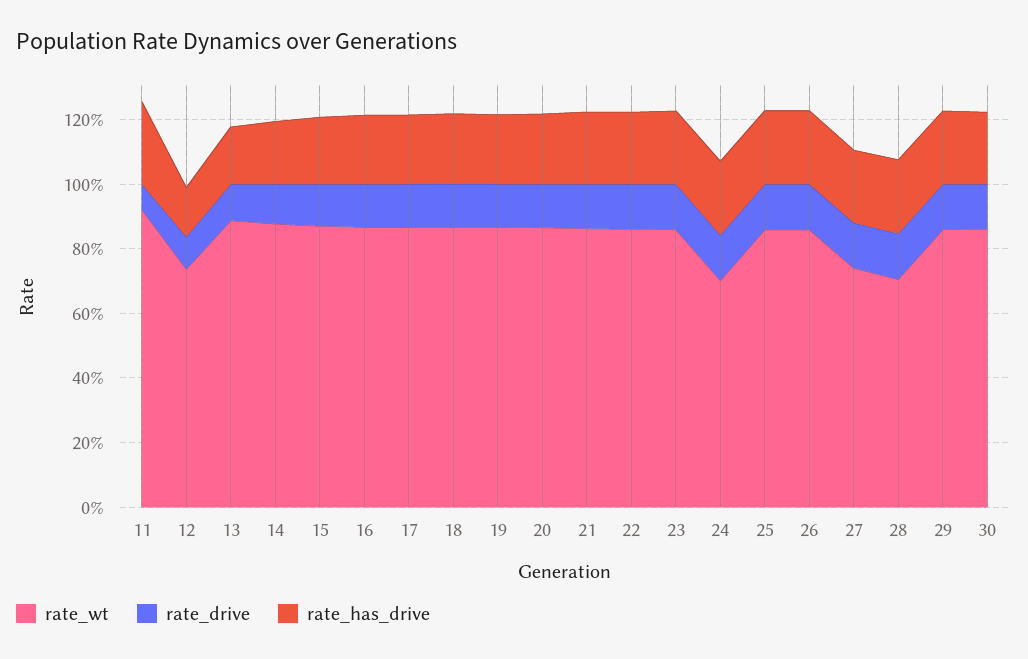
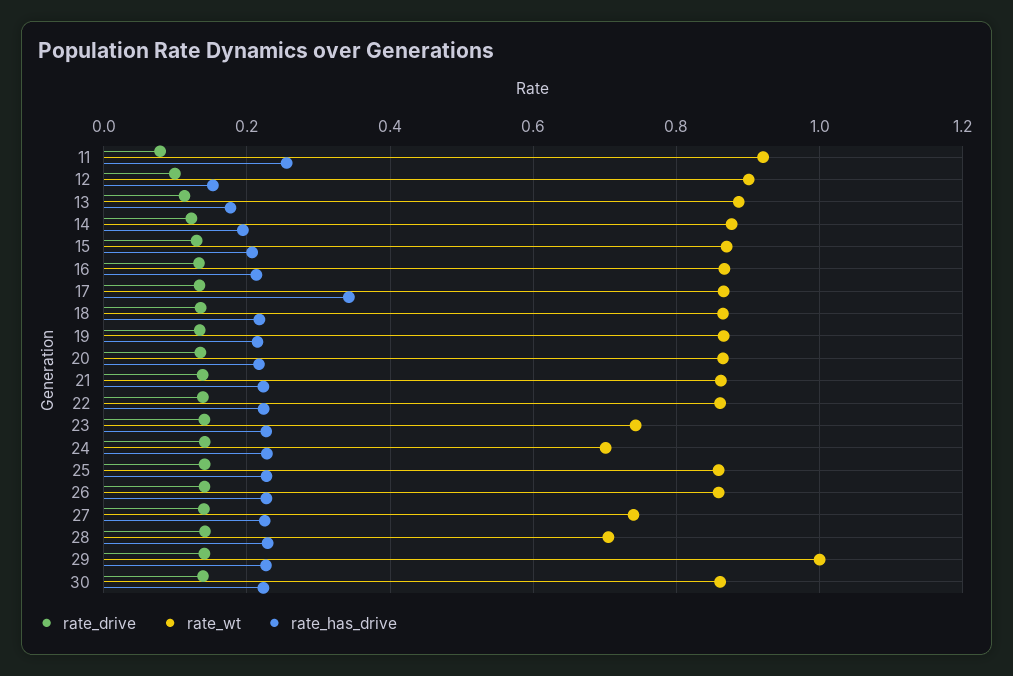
  {
    "rate_wt": {
      "11": 0.92,
-     "12": 0.75,
+     "12": 0.9,
      "13": 0.88,
      "14": 0.88,
      "15": 0.88,
      "16": 0.86,
      "17": 0.86,
      "18": 0.86,
      "19": 0.86,
      "20": 0.86,
      "21": 0.86,
      "22": 0.86,
-     "23": 0.85,
+     "23": 0.74,
      "24": 0.7,
      "25": 0.86,
      "26": 0.86,
      "27": 0.74,
      "28": 0.7,
-     "29": 0.85,
+     "29": 1,
      "30": 0.86
    },
    "rate_drive": {
      "11": 0.08,
      "12": 0.1,
      "13": 0.12,
      "14": 0.12,
      "15": 0.12,
      "16": 0.14,
      "17": 0.14,
      "18": 0.14,
      "19": 0.14,
      "20": 0.14,
      "21": 0.14,
      "22": 0.14,
      "23": 0.14,
      "24": 0.14,
      "25": 0.14,
      "26": 0.14,
      "27": 0.14,
      "28": 0.14,
      "29": 0.14,
      "30": 0.14
    },
    "rate_has_drive": {
      "11": 0.26,
      "12": 0.16,
      "13": 0.18,
      "14": 0.2,
      "15": 0.2,
      "16": 0.22,
-     "17": 0.2,
+     "17": 0.34,
      "18": 0.22,
      "19": 0.22,
      "20": 0.22,
      "21": 0.22,
      "22": 0.22,
      "23": 0.22,
      "24": 0.22,
      "25": 0.22,
      "26": 0.22,
      "27": 0.22,
      "28": 0.22,
      "29": 0.22,
      "30": 0.22
    }
  }

